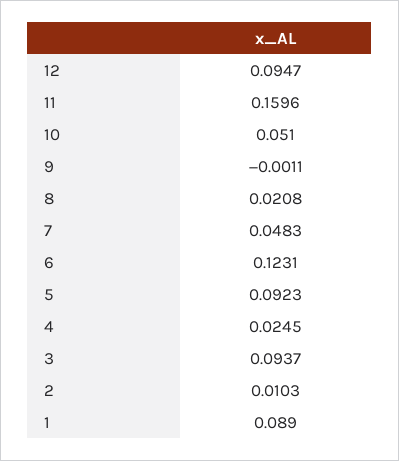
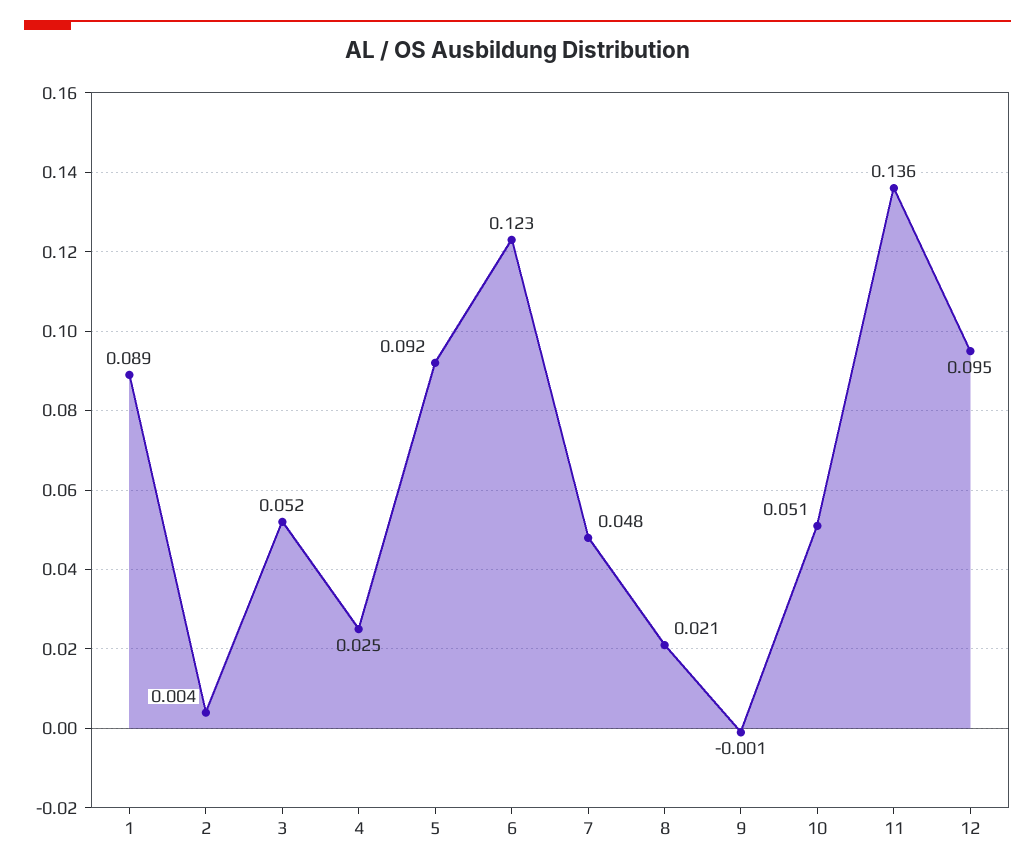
  {
    "12": 0.0947,
-   "11": 0.1596,
+   "11": 0.136,
    "10": 0.051,
    "9": -0.0011,
    "8": 0.0208,
    "7": 0.0483,
    "6": 0.1231,
    "5": 0.0923,
    "4": 0.0245,
-   "3": 0.0937,
+   "3": 0.052,
-   "2": 0.0103,
+   "2": 0.004,
    "1": 0.089
  }

